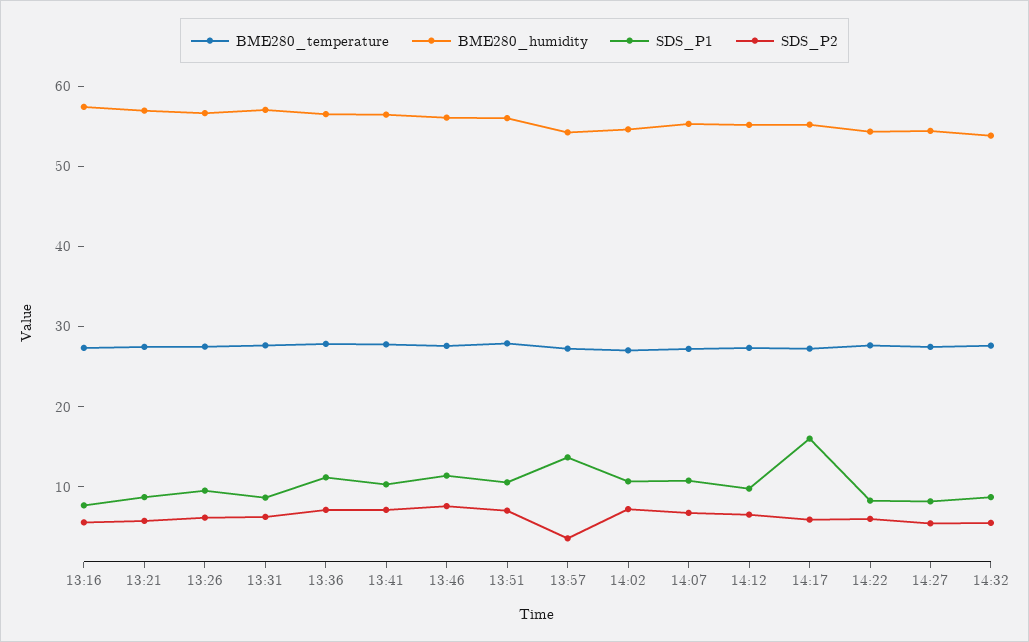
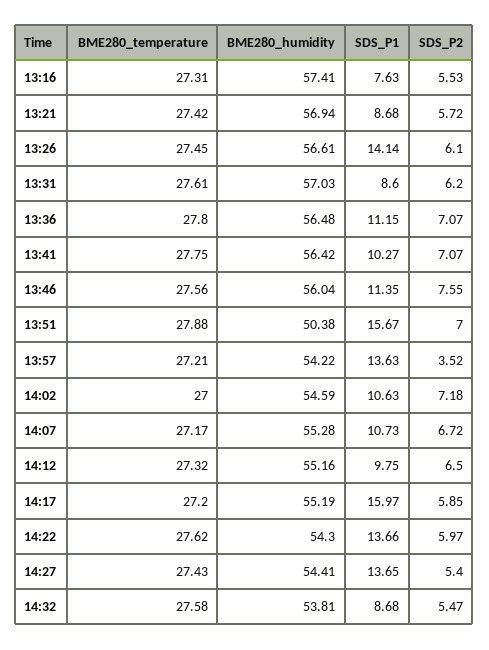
  {
    "BME280_temperature": {
      "13:16": 27.31,
      "13:21": 27.42,
      "13:26": 27.45,
      "13:31": 27.61,
      "13:36": 27.8,
      "13:41": 27.75,
      "13:46": 27.56,
      "13:51": 27.88,
      "13:57": 27.21,
      "14:02": 27,
      "14:07": 27.17,
      "14:12": 27.32,
      "14:17": 27.2,
      "14:22": 27.62,
      "14:27": 27.43,
      "14:32": 27.58
    },
    "BME280_humidity": {
      "13:16": 57.41,
      "13:21": 56.94,
      "13:26": 56.61,
      "13:31": 57.03,
      "13:36": 56.48,
      "13:41": 56.42,
      "13:46": 56.04,
-     "13:51": 56,
+     "13:51": 50.38,
      "13:57": 54.22,
      "14:02": 54.59,
      "14:07": 55.28,
      "14:12": 55.16,
      "14:17": 55.19,
      "14:22": 54.3,
      "14:27": 54.41,
      "14:32": 53.81
    },
    "SDS_P1": {
      "13:16": 7.63,
      "13:21": 8.68,
-     "13:26": 10,
+     "13:26": 14.14,
      "13:31": 8.6,
      "13:36": 11.15,
      "13:41": 10.27,
      "13:46": 11.35,
-     "13:51": 10,
+     "13:51": 15.67,
      "13:57": 13.63,
      "14:02": 10.63,
      "14:07": 10.73,
      "14:12": 9.75,
      "14:17": 15.97,
-     "14:22": 8,
+     "14:22": 13.66,
-     "14:27": 8,
+     "14:27": 13.65,
      "14:32": 8.68
    },
    "SDS_P2": {
      "13:16": 5.53,
      "13:21": 5.72,
      "13:26": 6.1,
      "13:31": 6.2,
      "13:36": 7.07,
      "13:41": 7.07,
      "13:46": 7.55,
      "13:51": 7,
      "13:57": 3.52,
      "14:02": 7.18,
      "14:07": 6.72,
      "14:12": 6.5,
      "14:17": 5.85,
      "14:22": 5.97,
      "14:27": 5.4,
      "14:32": 5.47
    }
  }

